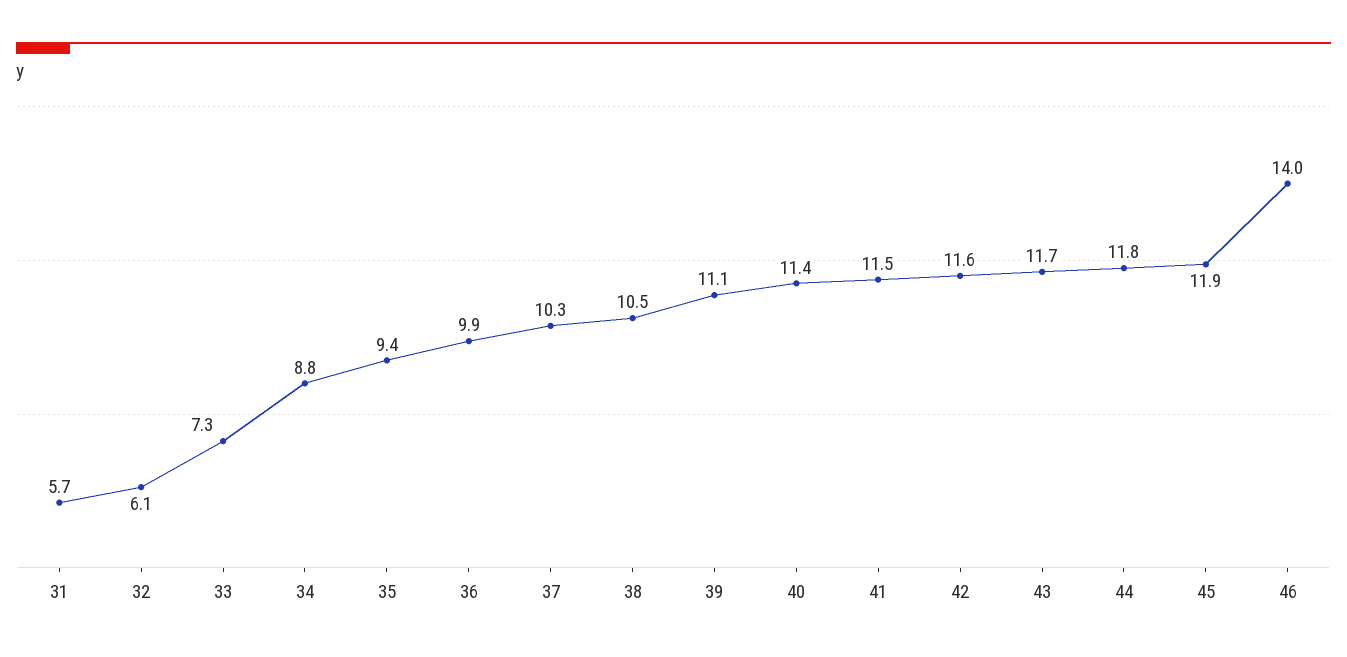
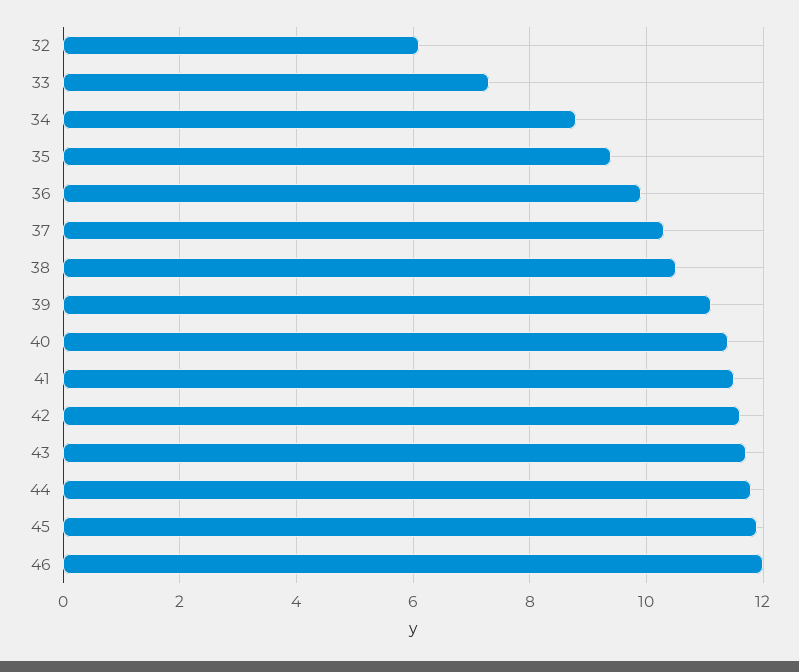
  {
-   "31": 5.7,
    "32": 6.1,
    "33": 7.3,
    "34": 8.8,
    "35": 9.4,
    "36": 9.9,
    "37": 10.3,
    "38": 10.5,
    "39": 11.1,
    "40": 11.4,
    "41": 11.5,
    "42": 11.6,
    "43": 11.7,
    "44": 11.8,
    "45": 11.9,
-   "46": 14
+   "46": 12
  }

